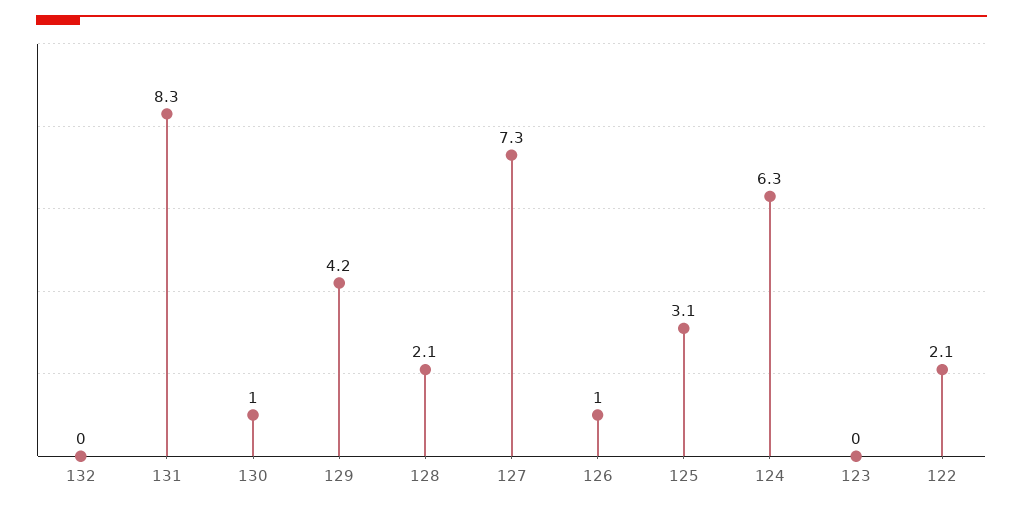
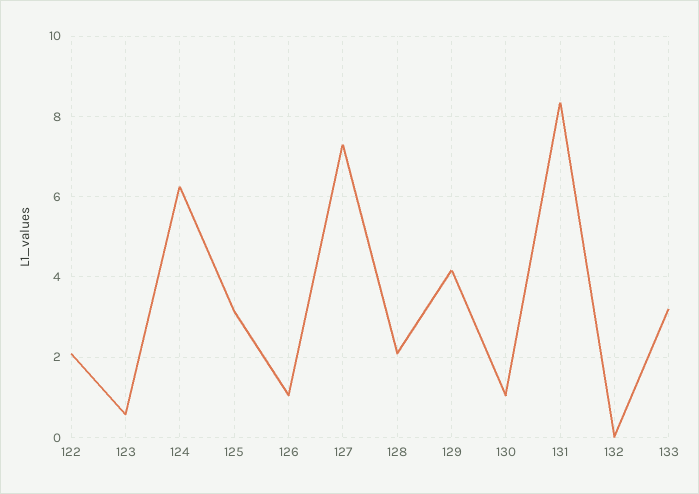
  {
    "132": 0,
    "131": 8.3,
    "130": 1,
    "129": 4.2,
    "128": 2.1,
    "127": 7.3,
    "126": 1,
    "125": 3.1,
    "124": 6.3,
-   "123": 0,
+   "123": 0.6,
-   "122": 2.1
+   "122": 2.1,
+   "133": 3.2
  }

